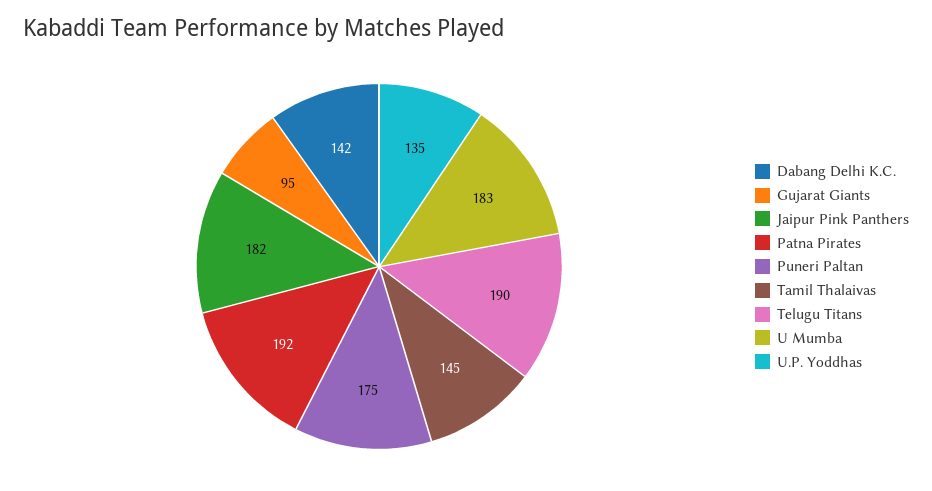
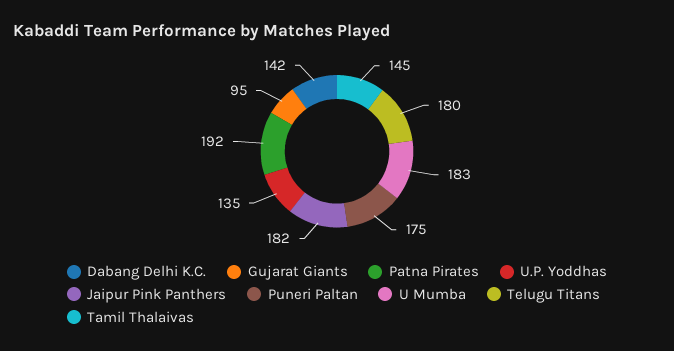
  {
    "Dabang Delhi K.C.": 142,
    "Gujarat Giants": 95,
    "Jaipur Pink Panthers": 182,
    "Patna Pirates": 192,
    "Puneri Paltan": 175,
    "Tamil Thalaivas": 145,
-   "Telugu Titans": 190,
+   "Telugu Titans": 180,
    "U Mumba": 183,
    "U.P. Yoddhas": 135
  }

